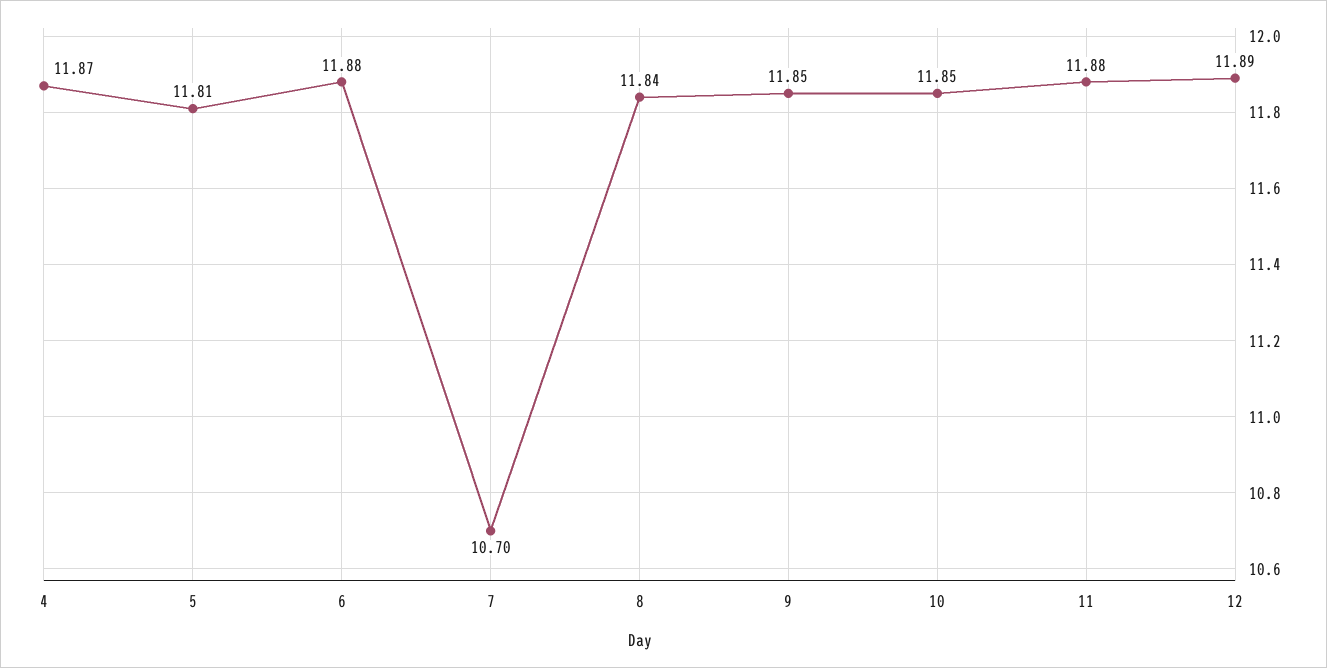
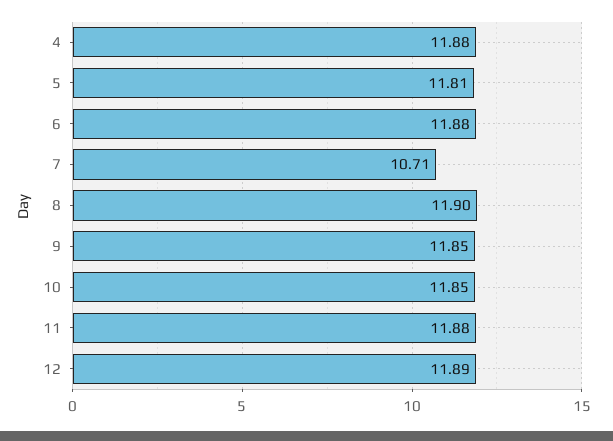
  {
-   "4": 11.87,
+   "4": 11.88,
    "5": 11.81,
    "6": 11.88,
-   "7": 10.7,
+   "7": 10.71,
-   "8": 11.84,
+   "8": 11.9,
    "9": 11.85,
    "10": 11.85,
    "11": 11.88,
    "12": 11.89
  }

